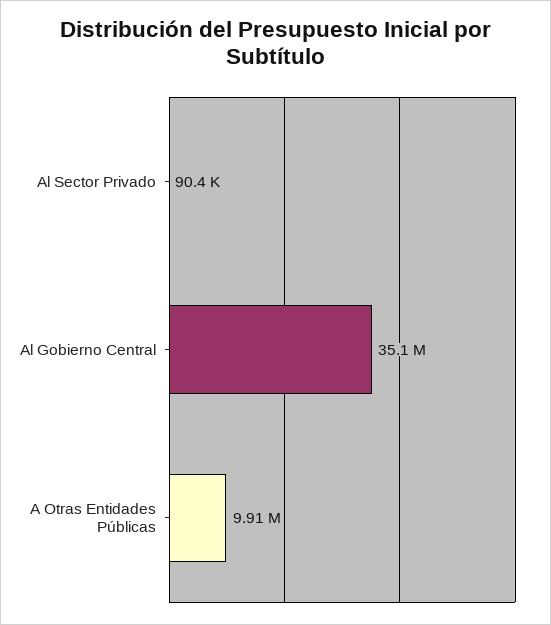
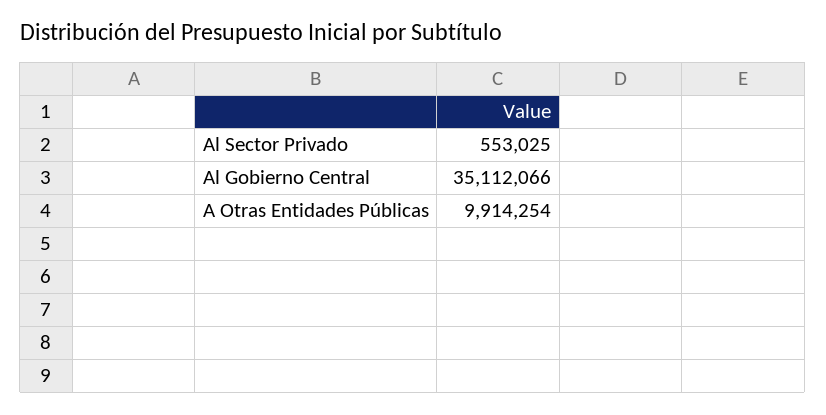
  {
-   "Al Sector Privado": 90400,
+   "Al Sector Privado": 553025,
    "Al Gobierno Central": 35112066,
    "A Otras Entidades Públicas": 9914254
  }

